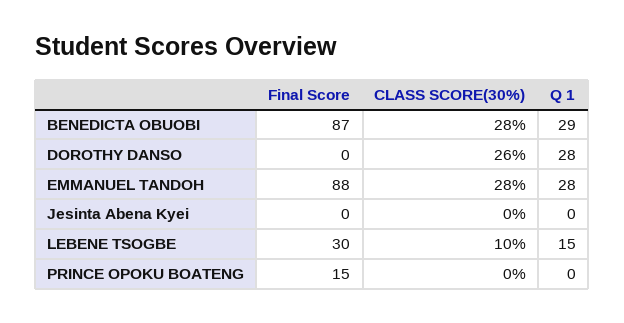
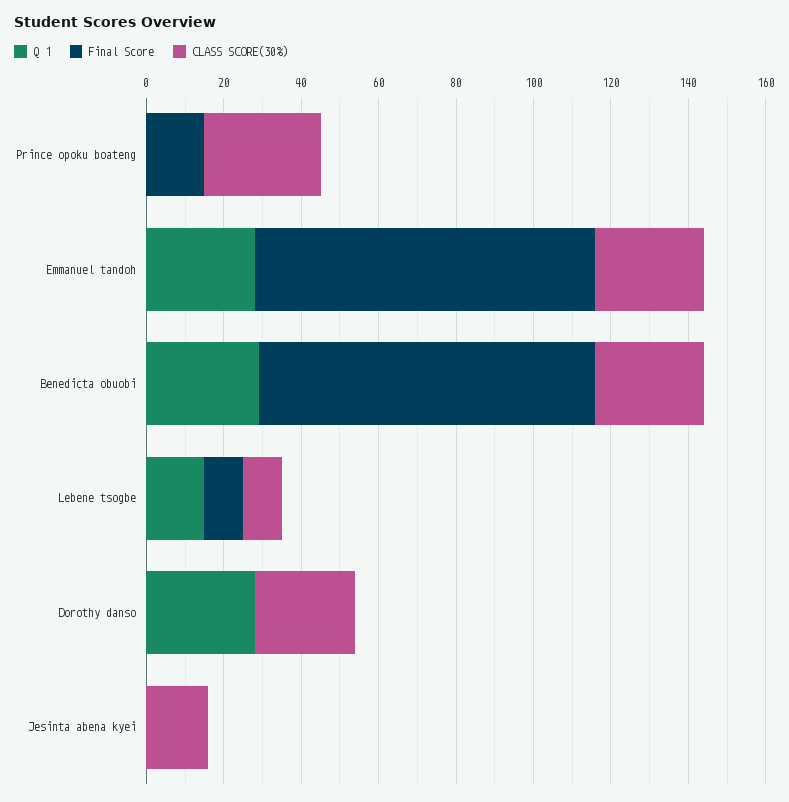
  {
    "Final Score": {
      "BENEDICTA OBUOBI": 87,
      "DOROTHY DANSO": 0,
      "EMMANUEL TANDOH": 88,
      "Jesinta Abena Kyei": 0,
-     "LEBENE TSOGBE": 30,
+     "LEBENE TSOGBE": 10,
      "PRINCE OPOKU BOATENG": 15
    },
    "CLASS SCORE(30%)": {
      "BENEDICTA OBUOBI": 28,
      "DOROTHY DANSO": 26,
      "EMMANUEL TANDOH": 28,
-     "Jesinta Abena Kyei": 0,
+     "Jesinta Abena Kyei": 15,
      "LEBENE TSOGBE": 10,
-     "PRINCE OPOKU BOATENG": 0
+     "PRINCE OPOKU BOATENG": 30
    },
    "Q 1": {
      "BENEDICTA OBUOBI": 29,
      "DOROTHY DANSO": 28,
      "EMMANUEL TANDOH": 28,
      "Jesinta Abena Kyei": 0,
      "LEBENE TSOGBE": 15,
      "PRINCE OPOKU BOATENG": 0
    }
  }

